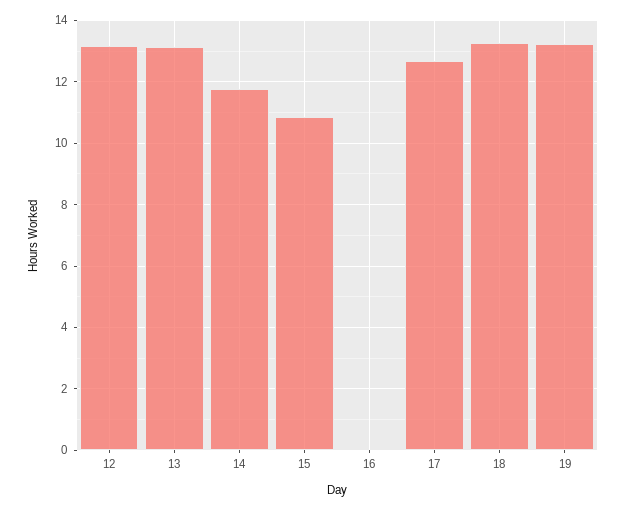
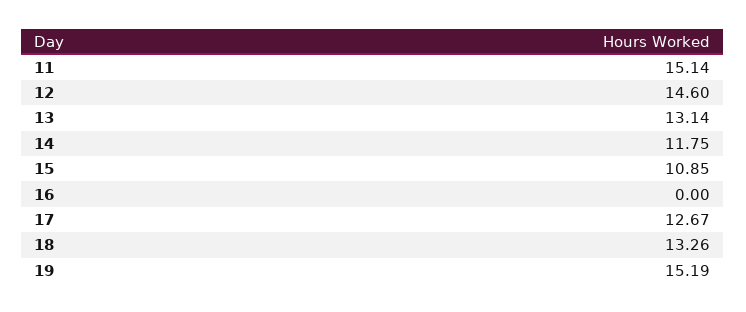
  {
-   "12": 13.2,
+   "12": 14.6,
    "13": 13.14,
    "14": 11.75,
    "15": 10.85,
    "16": 0,
    "17": 12.67,
    "18": 13.26,
-   "19": 13.2
+   "19": 15.19,
+   "11": 15.14
  }

